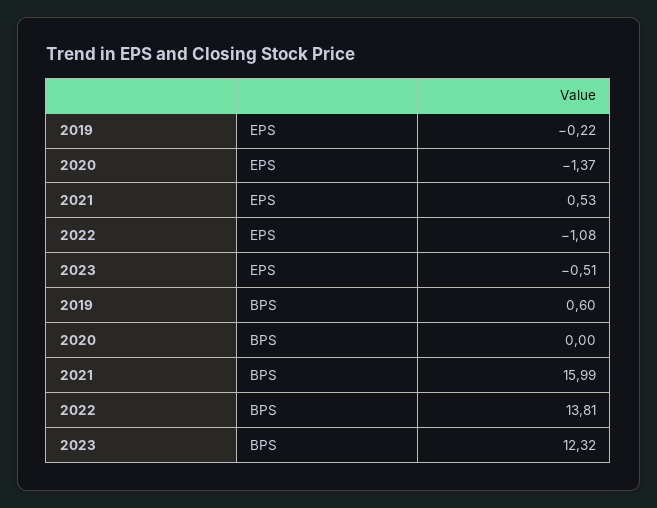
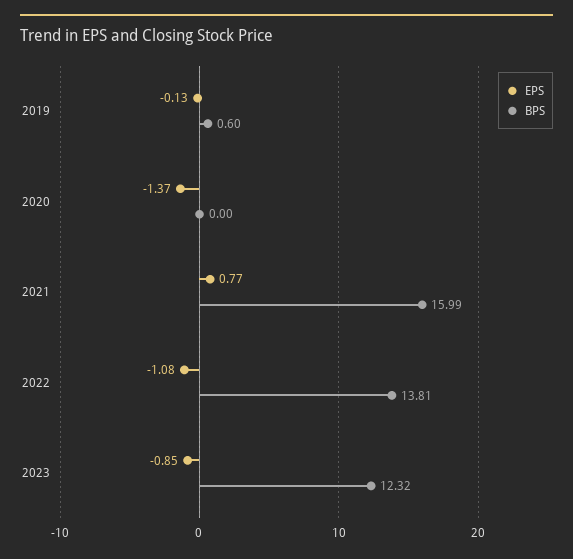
  {
    "EPS": {
-     "2019": -0.22,
+     "2019": -0.13,
      "2020": -1.37,
-     "2021": 0.53,
+     "2021": 0.77,
      "2022": -1.08,
-     "2023": -0.51
+     "2023": -0.85
    },
    "BPS": {
      "2019": 0.6,
      "2020": 0,
      "2021": 15.99,
      "2022": 13.81,
      "2023": 12.32
    }
  }

